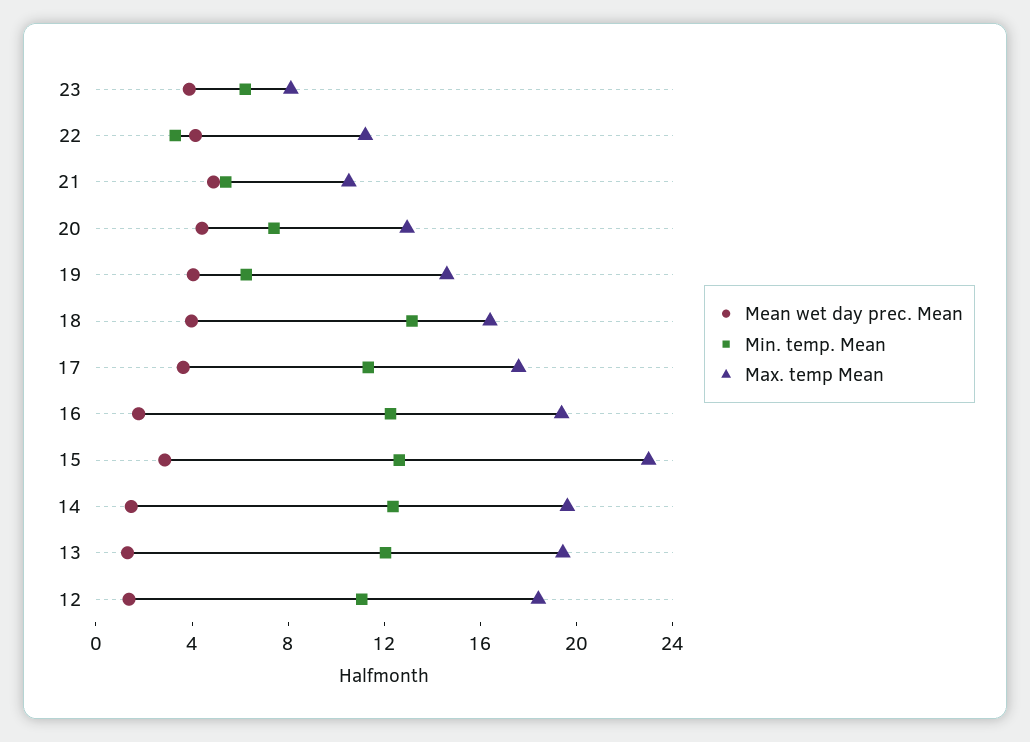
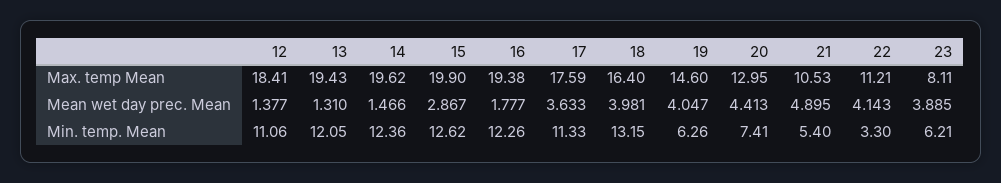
  {
    "Mean wet day prec. Mean": {
      "23": 3.885,
      "22": 4.143,
      "21": 4.895,
      "20": 4.413,
      "19": 4.047,
      "18": 3.981,
      "17": 3.633,
      "16": 1.777,
      "15": 2.867,
      "14": 1.466,
      "13": 1.31,
      "12": 1.377
    },
    "Min. temp. Mean": {
      "23": 6.21,
      "22": 3.3,
      "21": 5.4,
      "20": 7.41,
      "19": 6.26,
      "18": 13.15,
      "17": 11.33,
      "16": 12.26,
      "15": 12.62,
      "14": 12.36,
      "13": 12.05,
      "12": 11.06
    },
    "Max. temp Mean": {
      "23": 8.11,
      "22": 11.21,
      "21": 10.53,
      "20": 12.95,
      "19": 14.6,
      "18": 16.4,
      "17": 17.59,
      "16": 19.38,
-     "15": 23,
+     "15": 19.9,
      "14": 19.62,
      "13": 19.43,
      "12": 18.41
    }
  }

